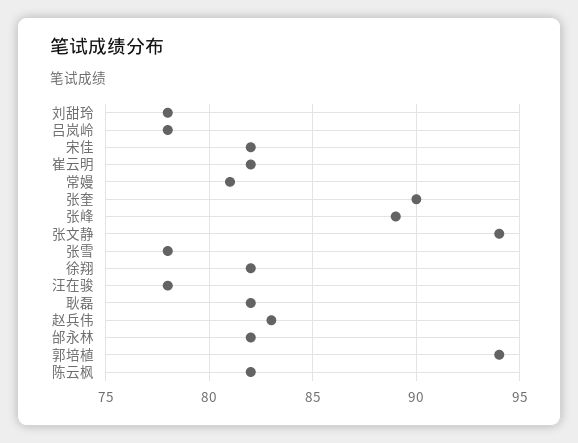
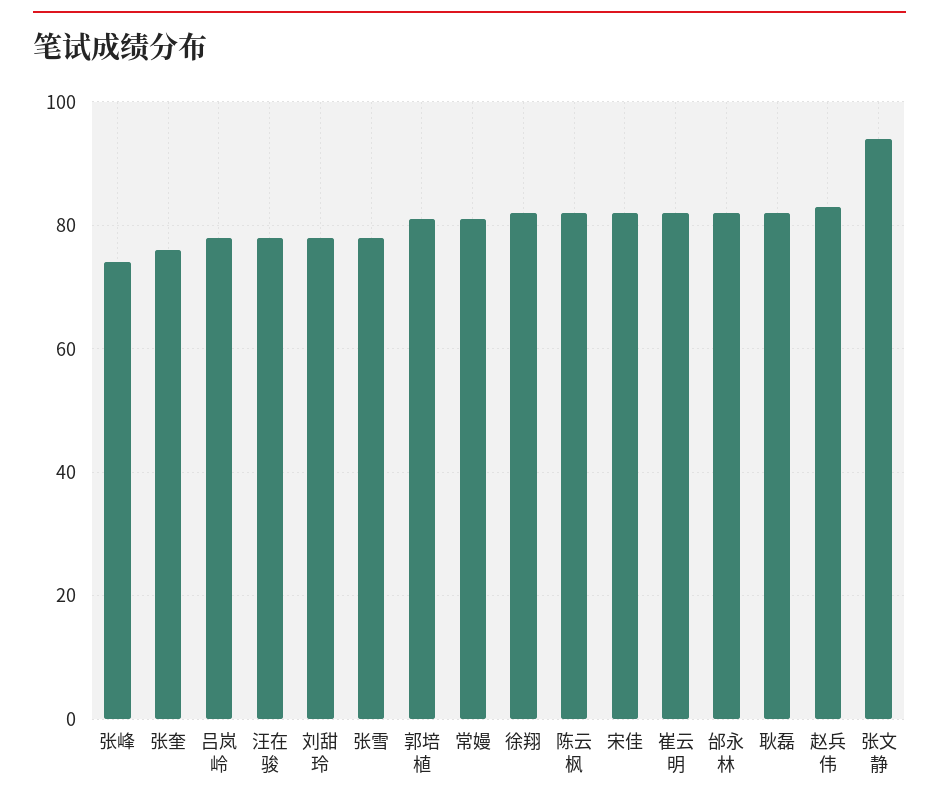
  {
    "刘甜玲": 78,
    "吕岚岭": 78,
    "宋佳": 82,
    "崔云明": 82,
    "常嫚": 81,
-   "张奎": 90,
+   "张奎": 75,
-   "张峰": 89,
+   "张峰": 75,
    "张文静": 94,
    "张雪": 78,
    "徐翔": 82,
    "汪在骏": 78,
    "耿磊": 82,
    "赵兵伟": 83,
    "邰永林": 82,
-   "郭培植": 94,
+   "郭培植": 80,
    "陈云枫": 82
  }

